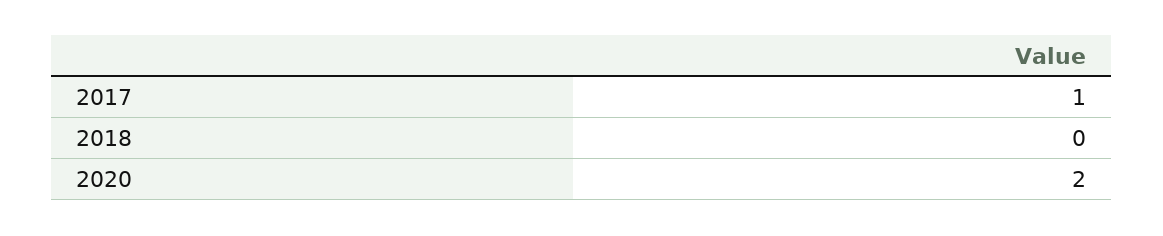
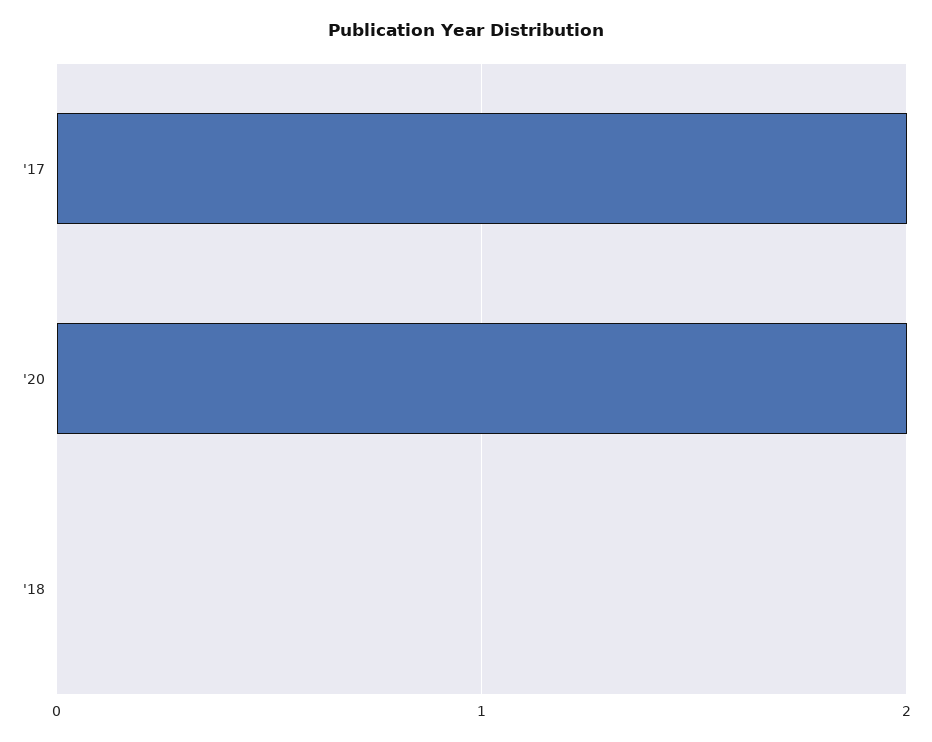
  {
-   "2017": 1,
+   "2017": 2,
    "2018": 0,
    "2020": 2
  }

